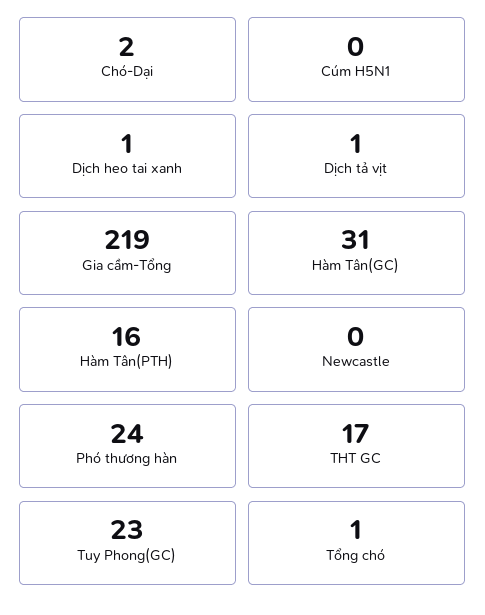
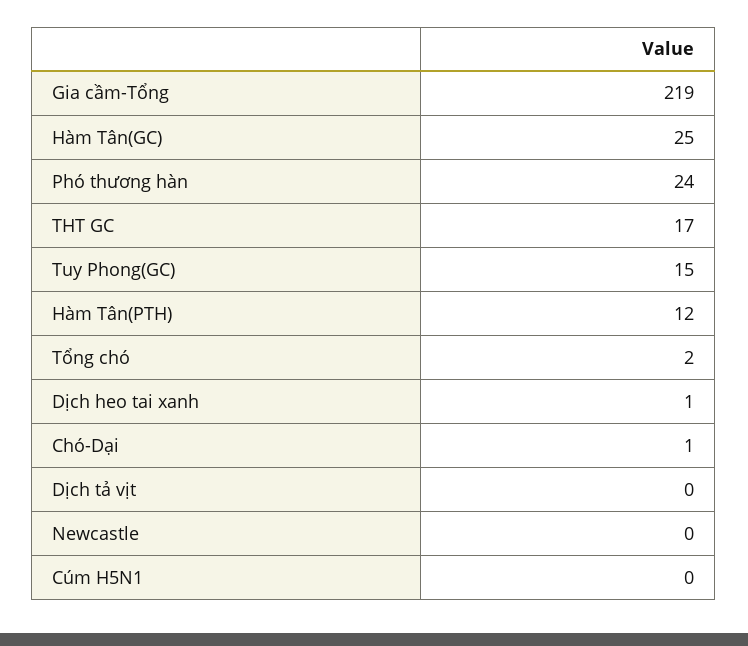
  {
-   "Chó-Dại": 2,
+   "Chó-Dại": 1,
    "Cúm H5N1": 0,
    "Dịch heo tai xanh": 1,
-   "Dịch tả vịt": 1,
+   "Dịch tả vịt": 0,
    "Gia cầm-Tổng": 219,
-   "Hàm Tân(GC)": 31,
+   "Hàm Tân(GC)": 25,
-   "Hàm Tân(PTH)": 16,
+   "Hàm Tân(PTH)": 12,
    "Newcastle": 0,
    "Phó thương hàn": 24,
    "THT GC": 17,
-   "Tuy Phong(GC)": 23,
+   "Tuy Phong(GC)": 15,
-   "Tổng chó": 1
+   "Tổng chó": 2
  }

